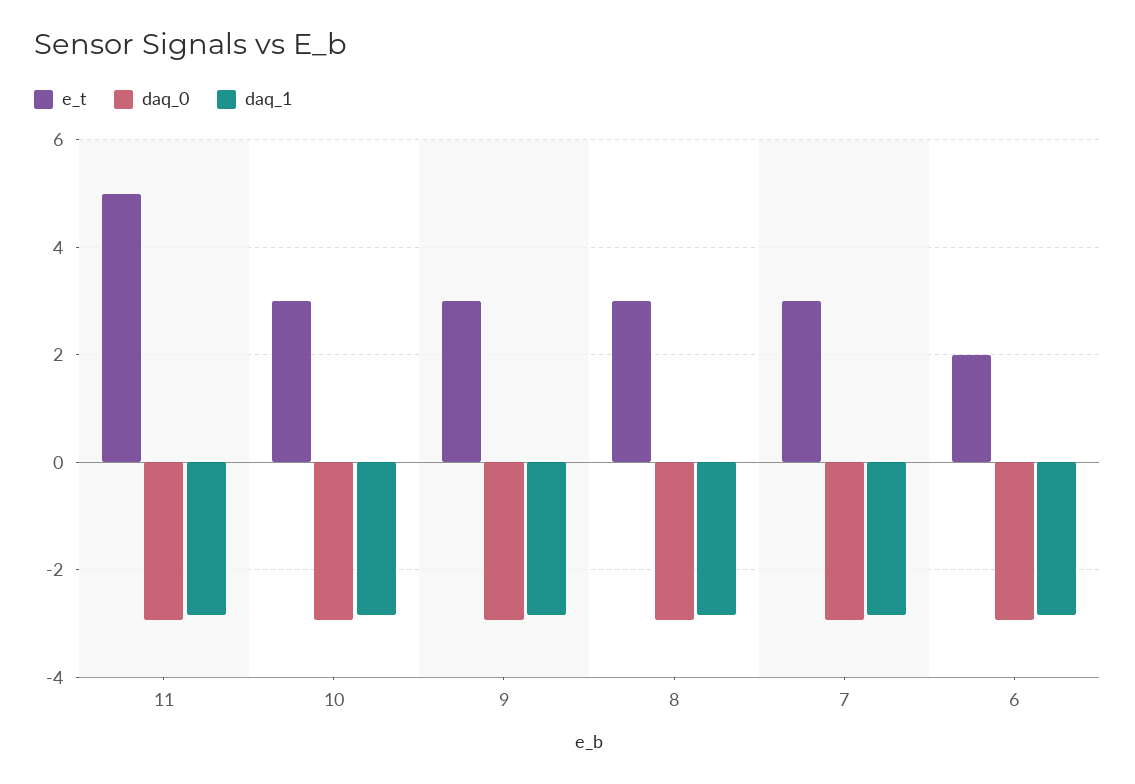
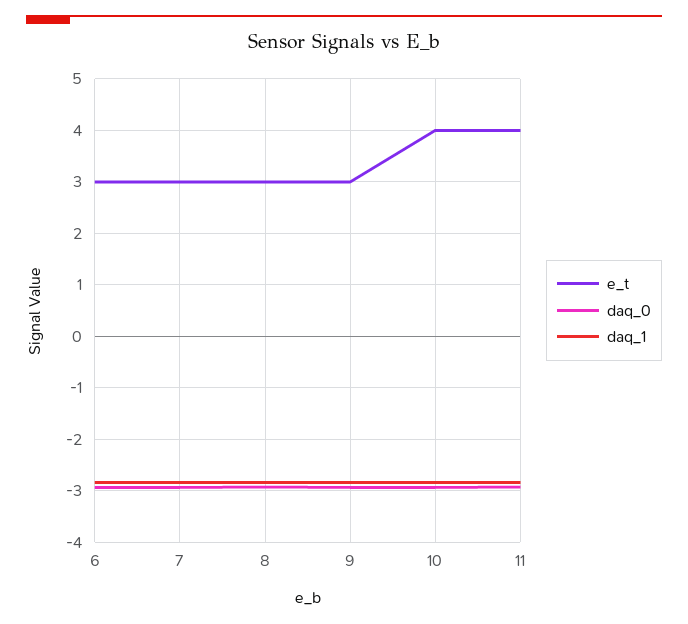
  {
    "e_t": {
-     "11": 5,
+     "11": 4,
-     "10": 3,
+     "10": 4,
      "9": 3,
      "8": 3,
      "7": 3,
-     "6": 2
+     "6": 3
    },
    "daq_0": {
      "11": -3,
      "10": -3,
      "9": -3,
      "8": -3,
      "7": -3,
      "6": -3
    },
    "daq_1": {
      "11": -2.8,
      "10": -2.8,
      "9": -2.8,
      "8": -2.8,
      "7": -2.8,
      "6": -2.8
    }
  }

